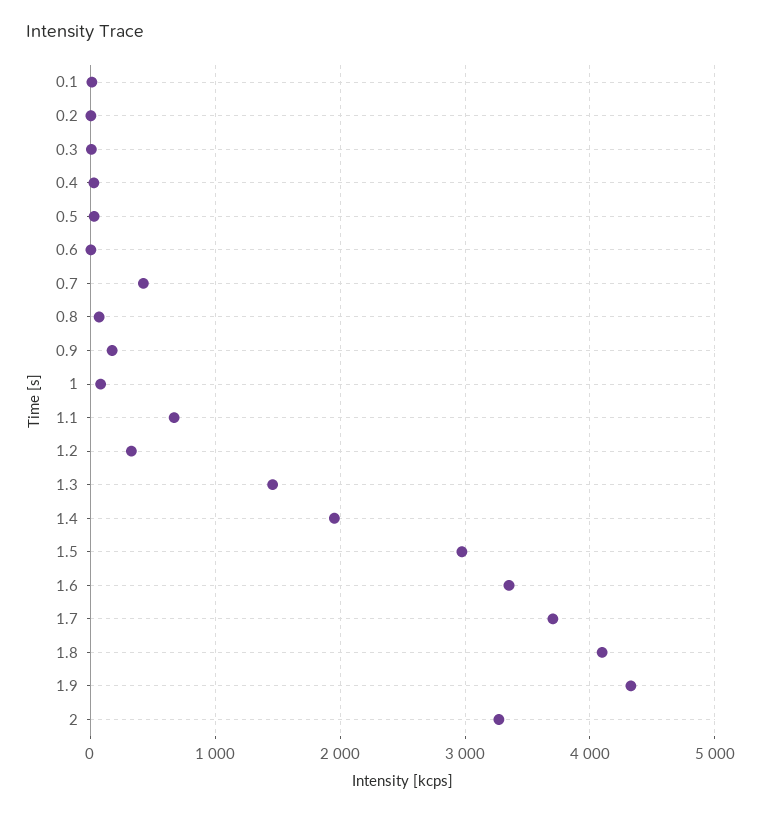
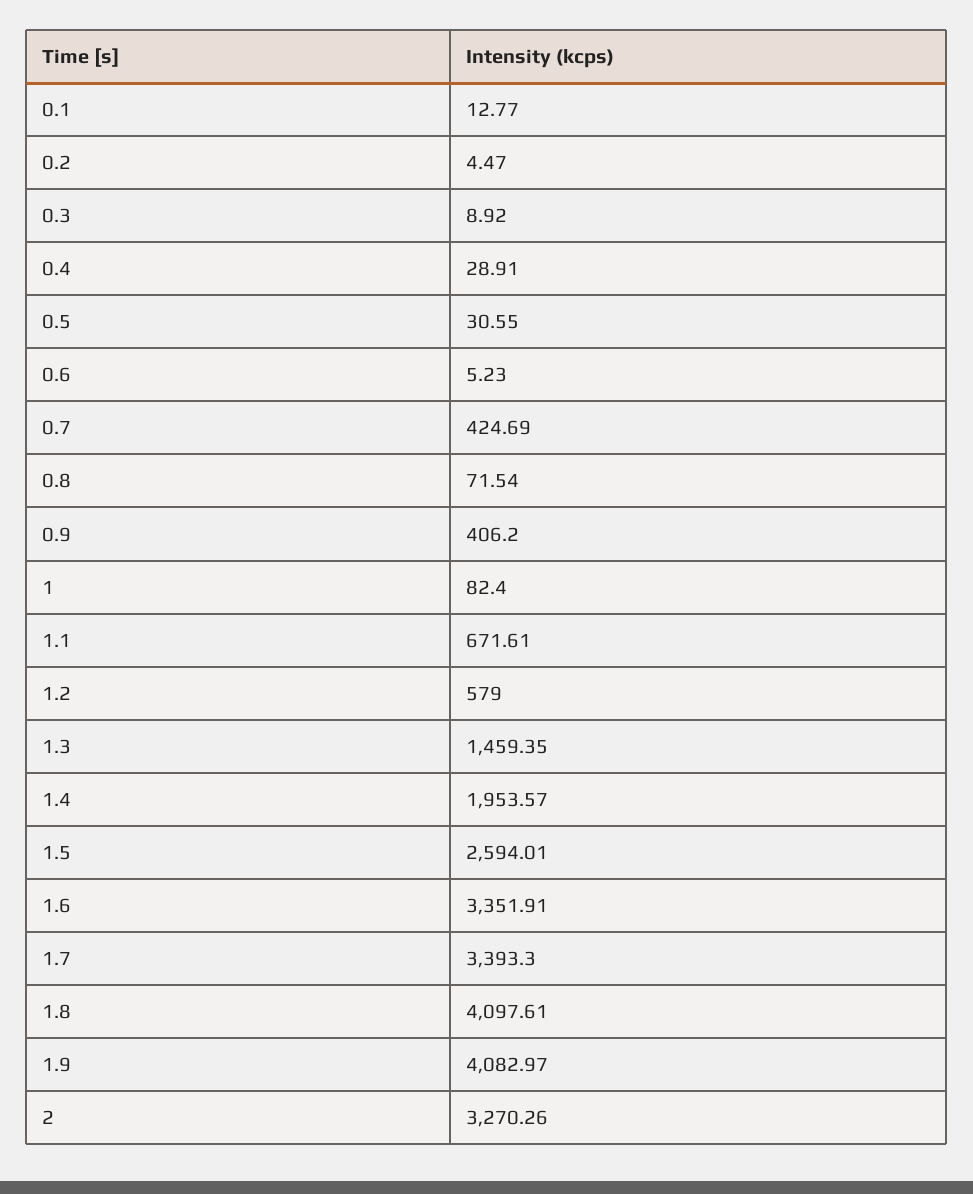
  {
    "0.1": 12.77,
    "0.2": 4.47,
    "0.3": 8.92,
    "0.4": 28.91,
    "0.5": 30.55,
    "0.6": 5.23,
    "0.7": 424.69,
    "0.8": 71.54,
-   "0.9": 200,
+   "0.9": 406.2,
    "1": 82.4,
    "1.1": 671.61,
-   "1.2": 300,
+   "1.2": 579,
    "1.3": 1459.35,
    "1.4": 1953.57,
-   "1.5": 3000,
+   "1.5": 2594.01,
    "1.6": 3351.91,
-   "1.7": 3700,
+   "1.7": 3393.3,
    "1.8": 4097.61,
-   "1.9": 4300,
+   "1.9": 4082.97,
    "2": 3270.26
  }

